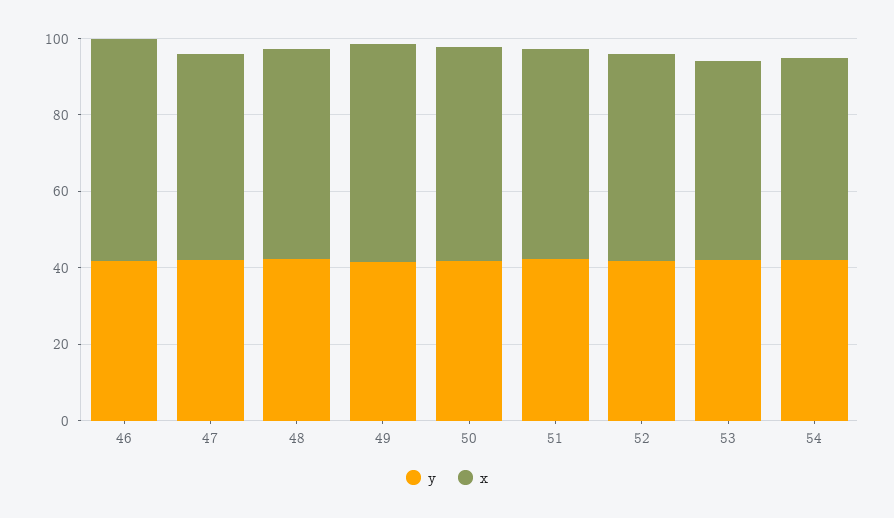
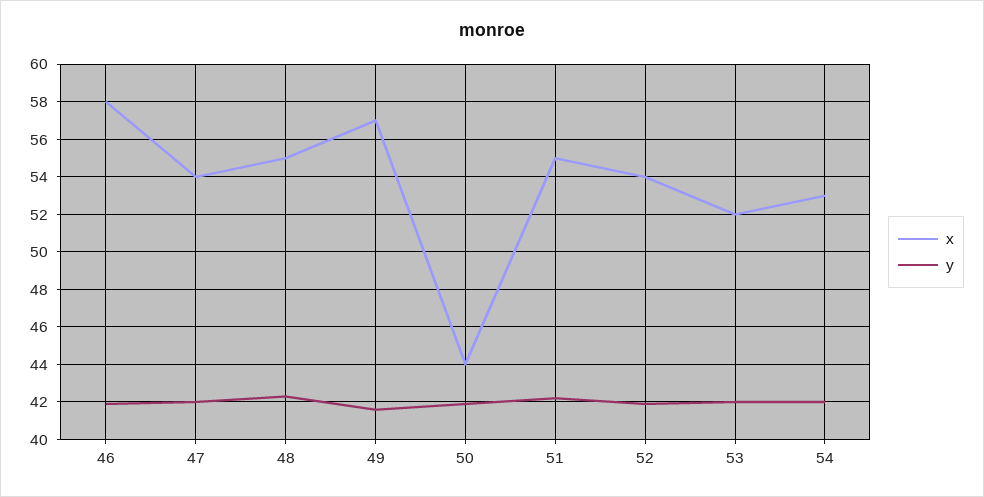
  {
    "y": {
      "46": 42,
      "47": 42,
      "48": 42.5,
      "49": 41.5,
      "50": 42,
      "51": 42,
      "52": 42,
      "53": 42,
      "54": 42
    },
    "x": {
      "46": 58,
      "47": 54,
      "48": 55,
      "49": 57,
-     "50": 55,
+     "50": 44,
      "51": 55,
      "52": 54,
      "53": 52,
      "54": 53
    }
  }

